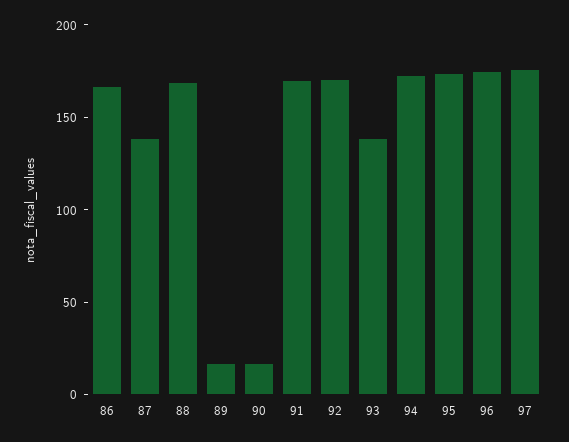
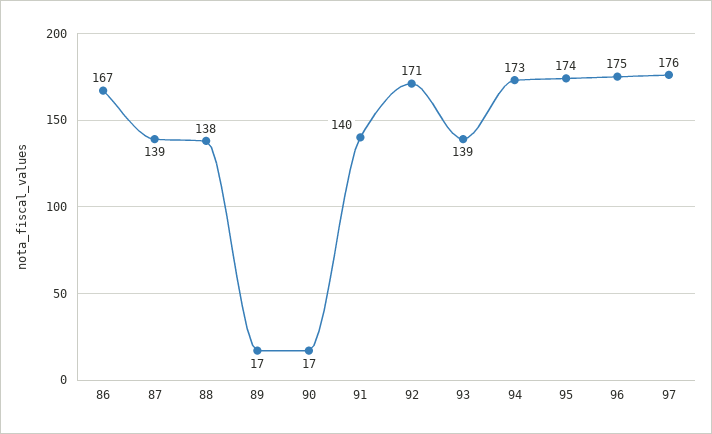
  {
    "86": 167,
    "87": 139,
-   "88": 170,
+   "88": 138,
    "89": 17,
    "90": 17,
-   "91": 170,
+   "91": 140,
    "92": 171,
    "93": 139,
    "94": 173,
    "95": 174,
    "96": 175,
    "97": 176
  }

